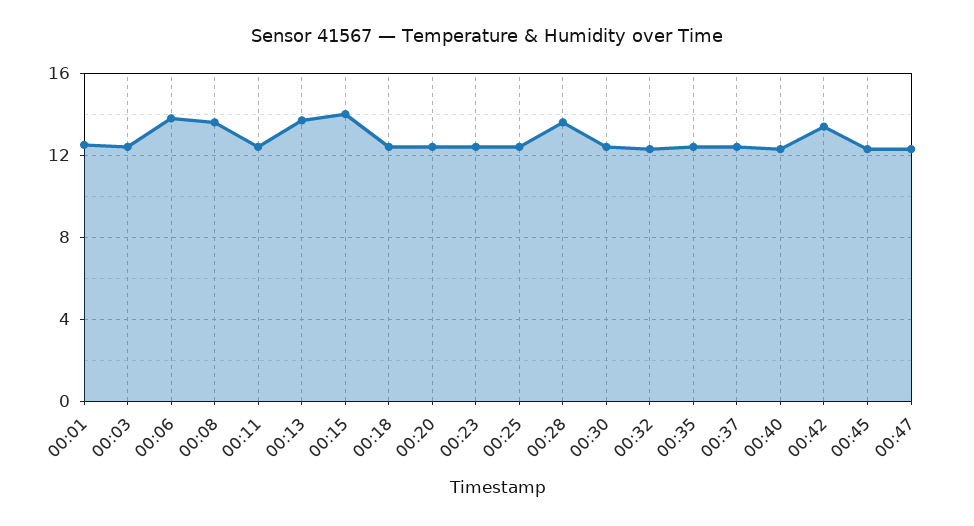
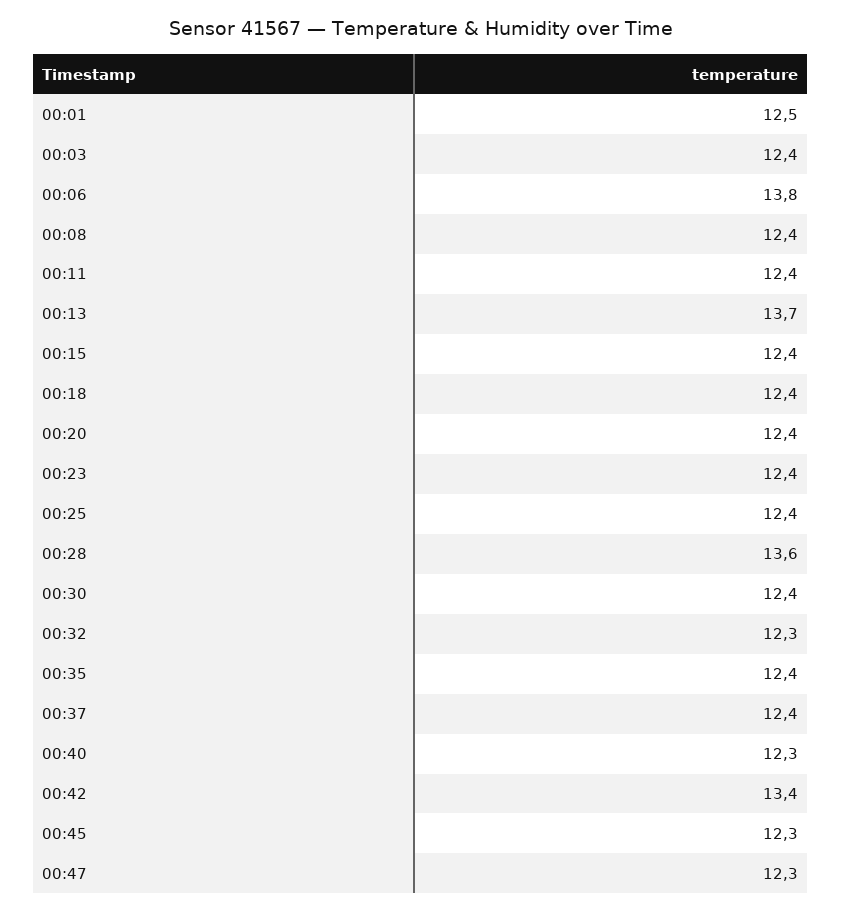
  {
    "00:01": 12.5,
    "00:03": 12.4,
    "00:06": 13.8,
-   "00:08": 13.5,
+   "00:08": 12.4,
    "00:11": 12.4,
    "00:13": 13.7,
-   "00:15": 14,
+   "00:15": 12.4,
    "00:18": 12.4,
    "00:20": 12.4,
    "00:23": 12.4,
    "00:25": 12.4,
    "00:28": 13.6,
    "00:30": 12.4,
    "00:32": 12.3,
    "00:35": 12.4,
    "00:37": 12.4,
    "00:40": 12.3,
    "00:42": 13.4,
    "00:45": 12.3,
    "00:47": 12.3
  }

